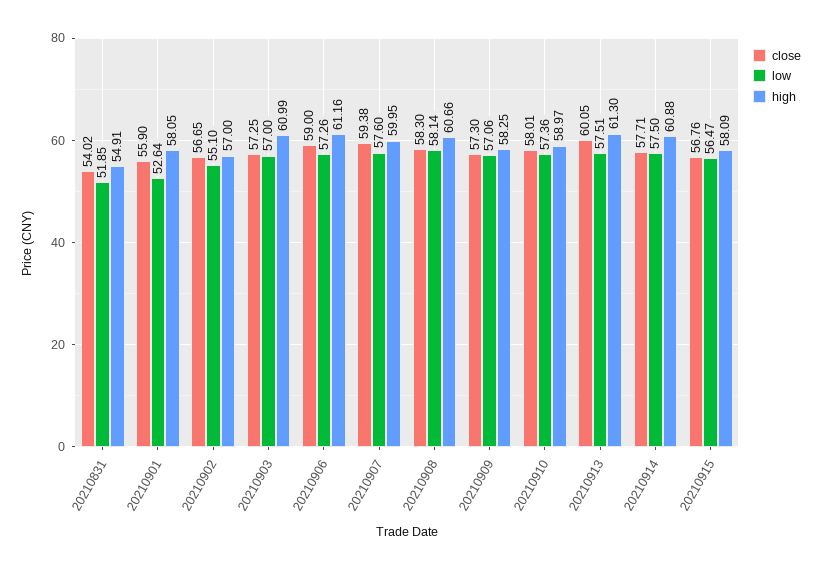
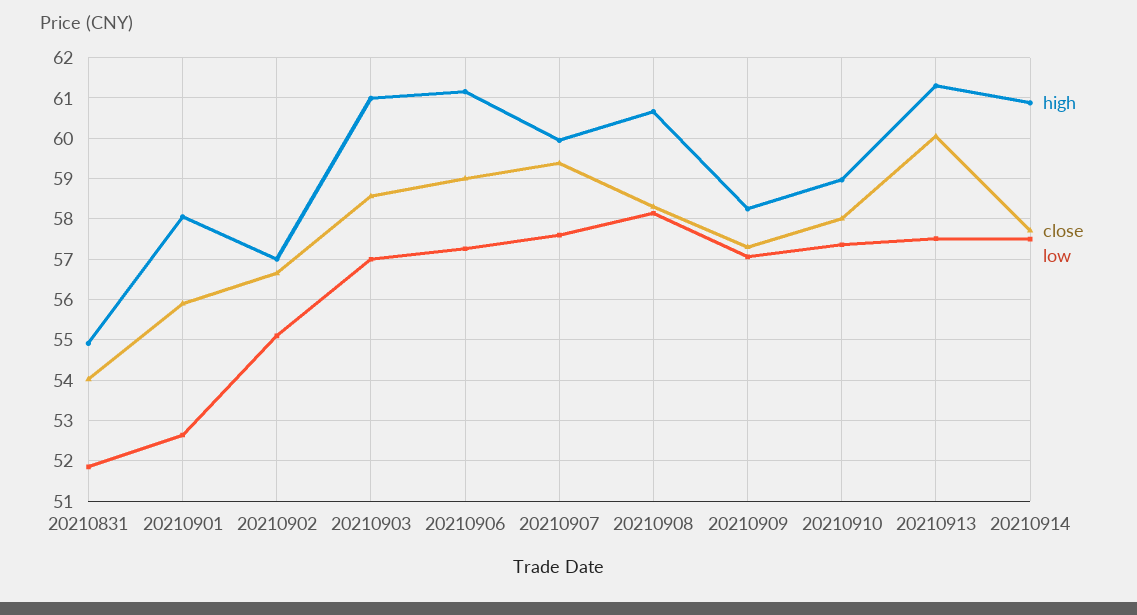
  {
    "close": {
      "20210831": 54.02,
      "20210901": 55.9,
      "20210902": 56.65,
-     "20210903": 57.25,
+     "20210903": 58.6,
      "20210906": 59,
      "20210907": 59.38,
      "20210908": 58.3,
      "20210909": 57.3,
      "20210910": 58.01,
      "20210913": 60.05,
-     "20210914": 57.71,
+     "20210914": 57.71
-     "20210915": 56.76
    },
    "low": {
      "20210831": 51.85,
      "20210901": 52.64,
      "20210902": 55.1,
      "20210903": 57,
      "20210906": 57.26,
      "20210907": 57.6,
      "20210908": 58.14,
      "20210909": 57.06,
      "20210910": 57.36,
      "20210913": 57.51,
-     "20210914": 57.5,
+     "20210914": 57.5
-     "20210915": 56.47
    },
    "high": {
      "20210831": 54.91,
      "20210901": 58.05,
      "20210902": 57,
      "20210903": 60.99,
      "20210906": 61.16,
      "20210907": 59.95,
      "20210908": 60.66,
      "20210909": 58.25,
      "20210910": 58.97,
      "20210913": 61.3,
-     "20210914": 60.88,
+     "20210914": 60.88
-     "20210915": 58.09
    }
  }

